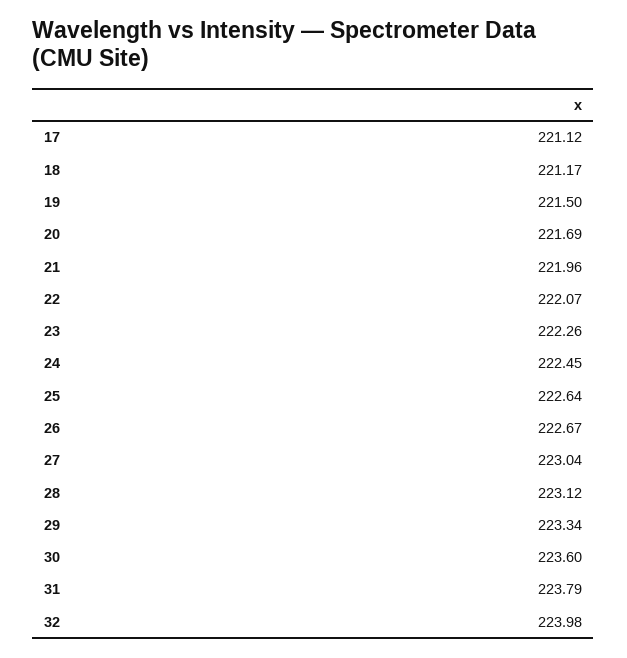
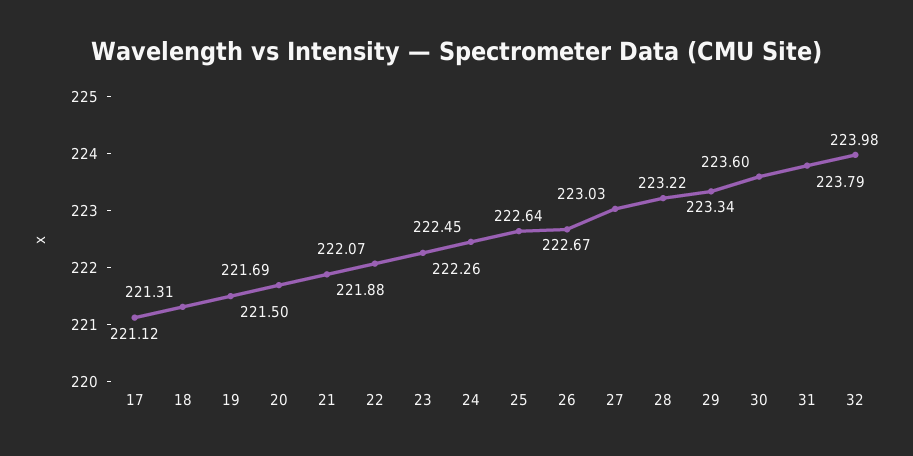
  {
    "17": 221.12,
-   "18": 221.17,
+   "18": 221.31,
    "19": 221.5,
    "20": 221.69,
-   "21": 221.96,
+   "21": 221.88,
    "22": 222.07,
    "23": 222.26,
    "24": 222.45,
    "25": 222.64,
    "26": 222.67,
-   "27": 223.04,
+   "27": 223.03,
-   "28": 223.12,
+   "28": 223.22,
    "29": 223.34,
    "30": 223.6,
    "31": 223.79,
    "32": 223.98
  }

